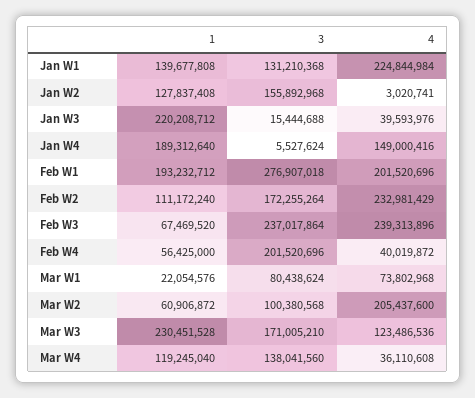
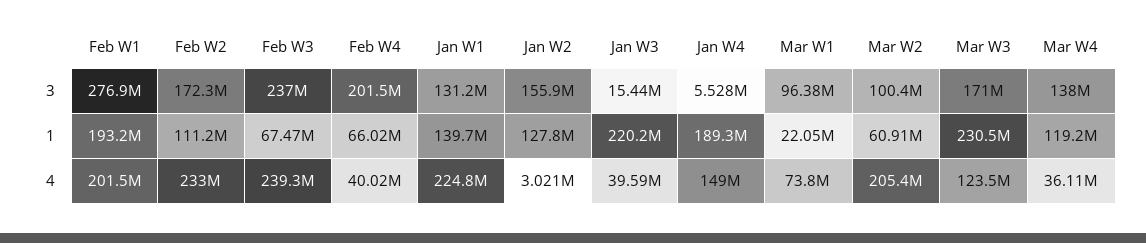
  {
    "1": {
      "Jan W1": 139677808,
      "Jan W2": 127837408,
      "Jan W3": 220208712,
      "Jan W4": 189312640,
      "Feb W1": 193232712,
      "Feb W2": 111172240,
      "Feb W3": 67469520,
-     "Feb W4": 56425000,
+     "Feb W4": 66020000,
      "Mar W1": 22054576,
      "Mar W2": 60906872,
      "Mar W3": 230451528,
      "Mar W4": 119245040
    },
    "3": {
      "Jan W1": 131210368,
      "Jan W2": 155892968,
      "Jan W3": 15444688,
      "Jan W4": 5527624,
      "Feb W1": 276907018,
      "Feb W2": 172255264,
      "Feb W3": 237017864,
      "Feb W4": 201520696,
-     "Mar W1": 80438624,
+     "Mar W1": 96380000,
      "Mar W2": 100380568,
      "Mar W3": 171005210,
      "Mar W4": 138041560
    },
    "4": {
      "Jan W1": 224844984,
      "Jan W2": 3020741,
      "Jan W3": 39593976,
      "Jan W4": 149000416,
      "Feb W1": 201520696,
      "Feb W2": 232981429,
      "Feb W3": 239313896,
      "Feb W4": 40019872,
      "Mar W1": 73802968,
      "Mar W2": 205437600,
      "Mar W3": 123486536,
      "Mar W4": 36110608
    }
  }

